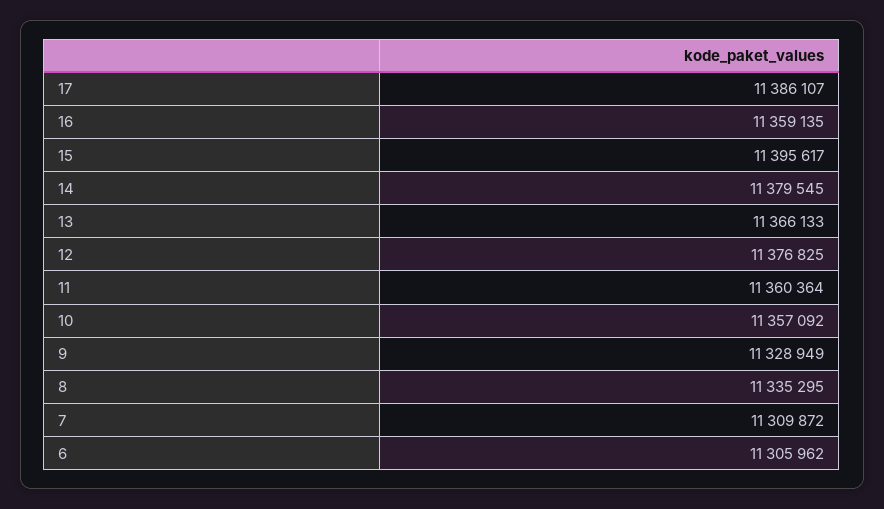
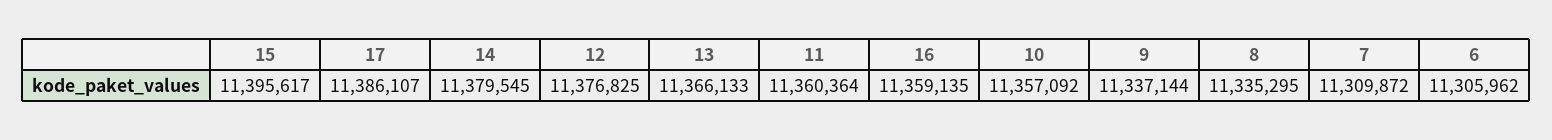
  {
    "17": 11386107,
    "16": 11359135,
    "15": 11395617,
    "14": 11379545,
    "13": 11366133,
    "12": 11376825,
    "11": 11360364,
    "10": 11357092,
-   "9": 11328949,
+   "9": 11337144,
    "8": 11335295,
    "7": 11309872,
    "6": 11305962
  }

